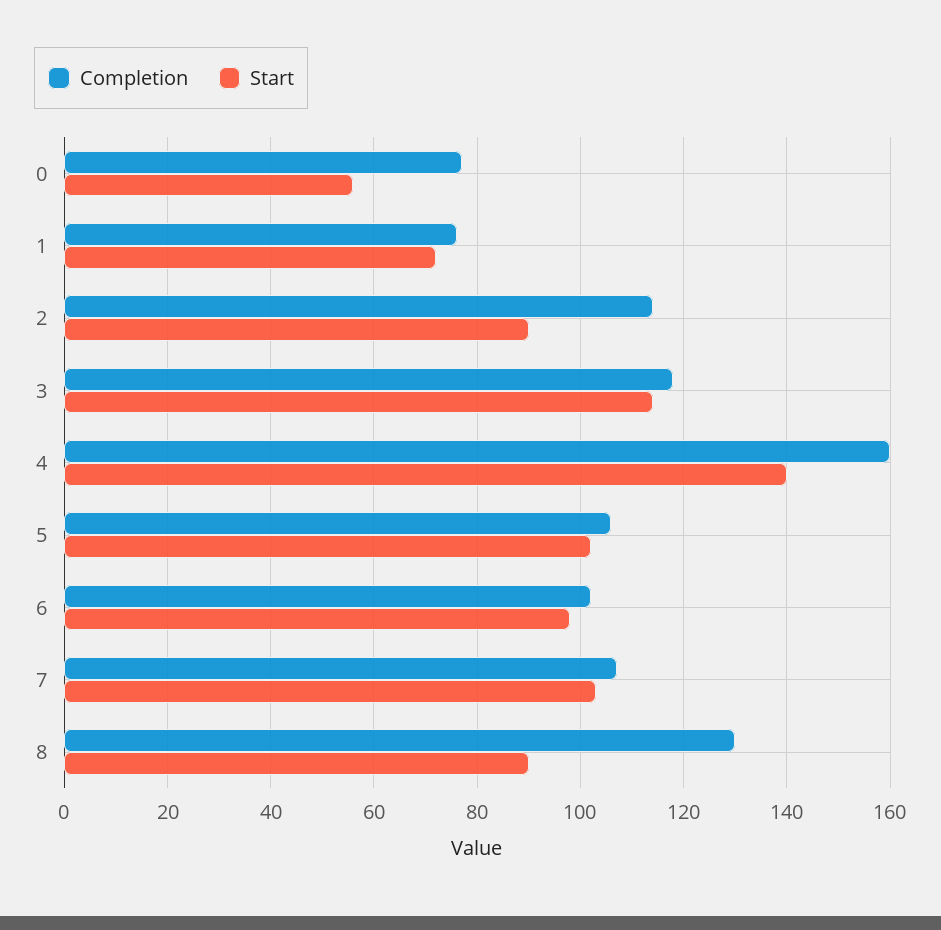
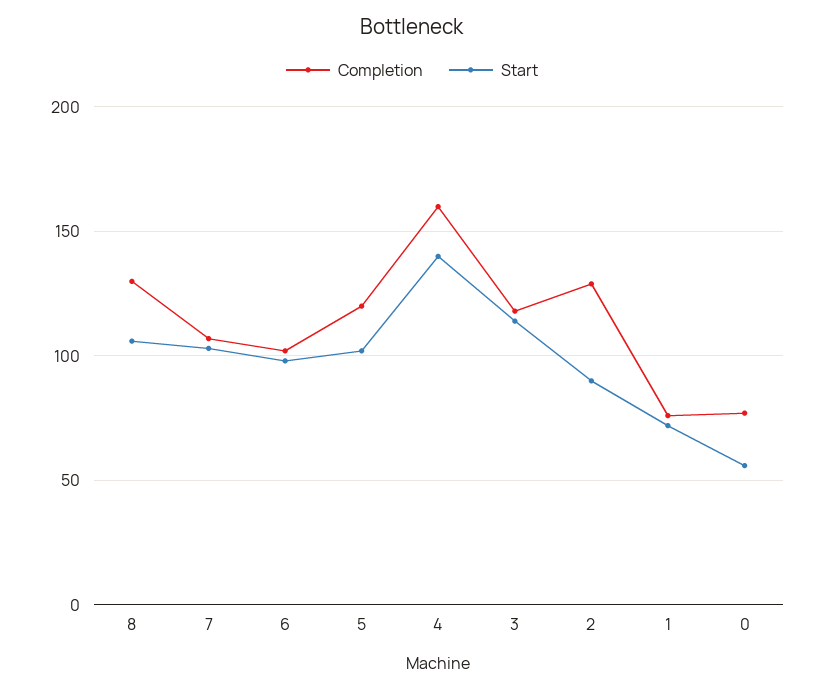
  {
    "Completion": {
      "0": 75,
      "1": 75,
-     "2": 115,
+     "2": 130,
      "3": 120,
      "4": 160,
-     "5": 105,
+     "5": 120,
      "6": 100,
      "7": 105,
      "8": 130
    },
    "Start": {
      "0": 55,
      "1": 70,
      "2": 90,
      "3": 115,
      "4": 140,
      "5": 100,
      "6": 100,
      "7": 105,
-     "8": 90
+     "8": 105
    }
  }

